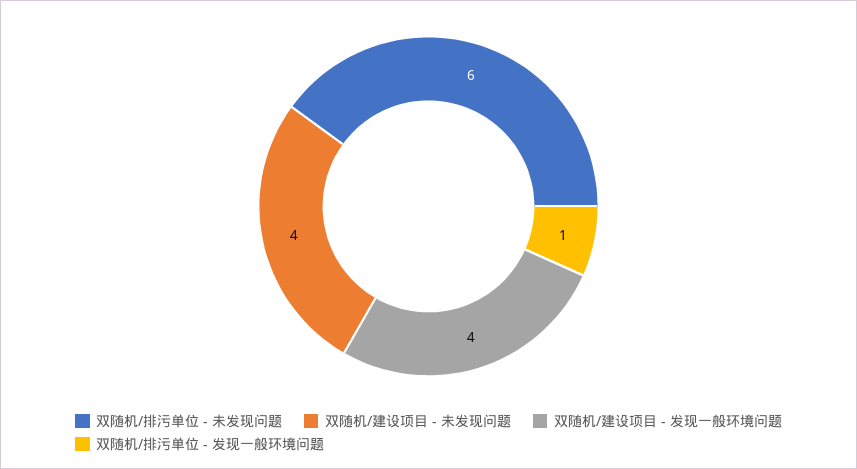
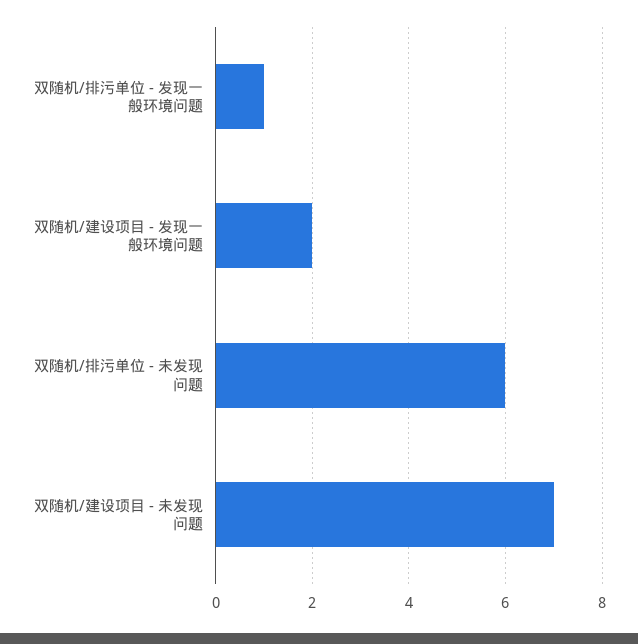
  {
    "双随机/排污单位 - 未发现问题": 6,
-   "双随机/建设项目 - 未发现问题": 4,
+   "双随机/建设项目 - 未发现问题": 7,
-   "双随机/建设项目 - 发现一般环境问题": 4,
+   "双随机/建设项目 - 发现一般环境问题": 2,
    "双随机/排污单位 - 发现一般环境问题": 1
  }

